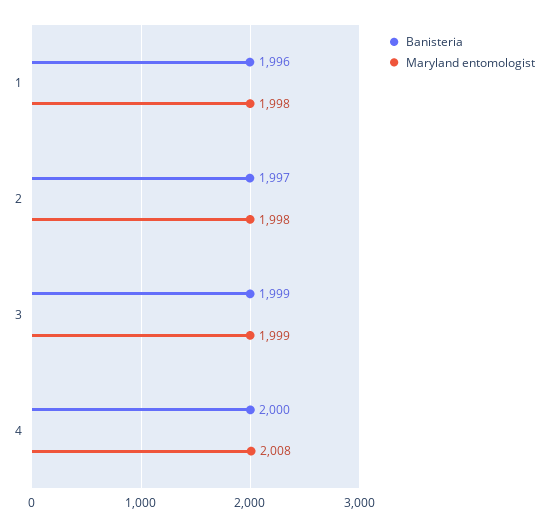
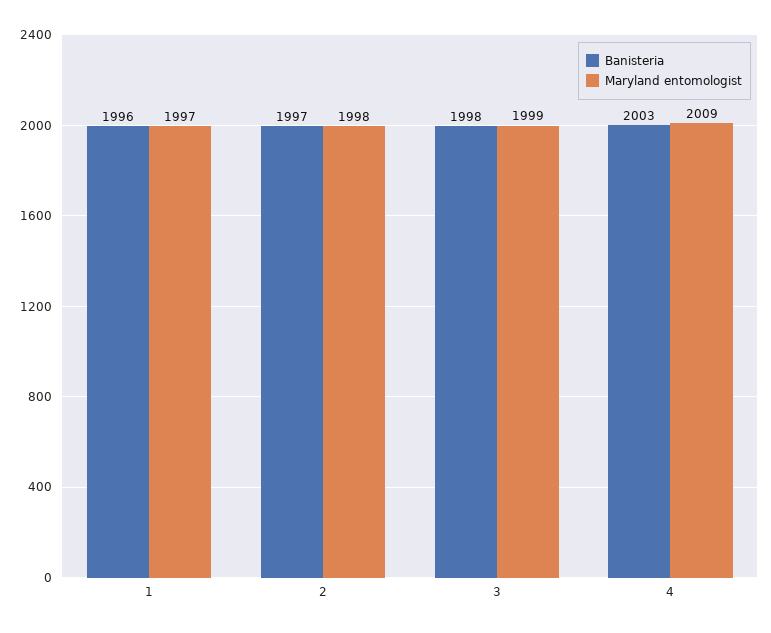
  {
    "Banisteria": {
      "1": 1996,
      "2": 1997,
-     "3": 1999,
+     "3": 1998,
-     "4": 2000
+     "4": 2003
    },
    "Maryland entomologist": {
-     "1": 1998,
+     "1": 1997,
      "2": 1998,
      "3": 1999,
-     "4": 2008
+     "4": 2009
    }
  }

